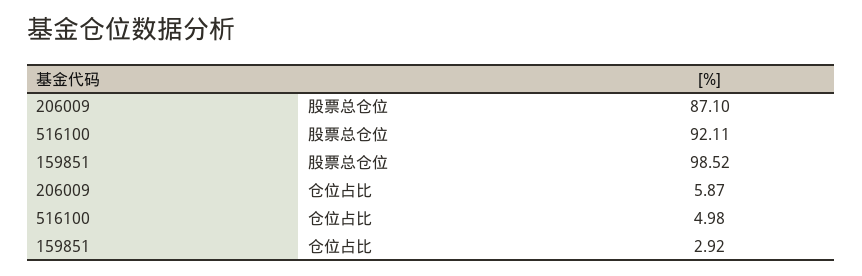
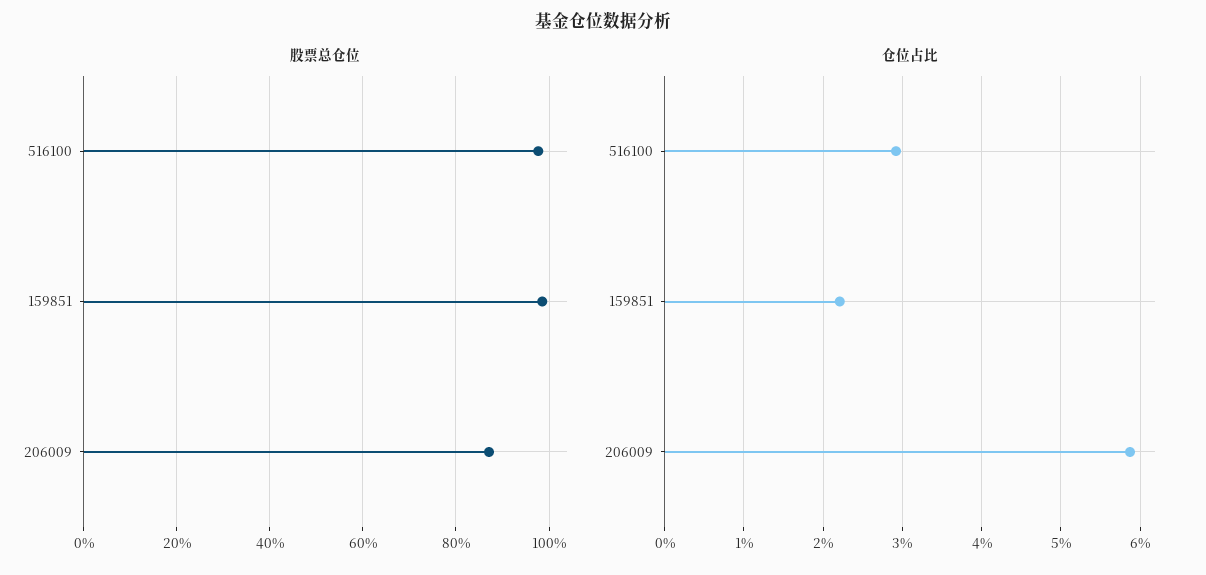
  {
    "股票总仓位": {
      "206009": 87.1,
-     "516100": 92.11,
+     "516100": 98,
      "159851": 98.52
    },
    "仓位占比": {
      "206009": 5.87,
-     "516100": 4.98,
+     "516100": 2.9,
-     "159851": 2.92
+     "159851": 2.2
    }
  }

